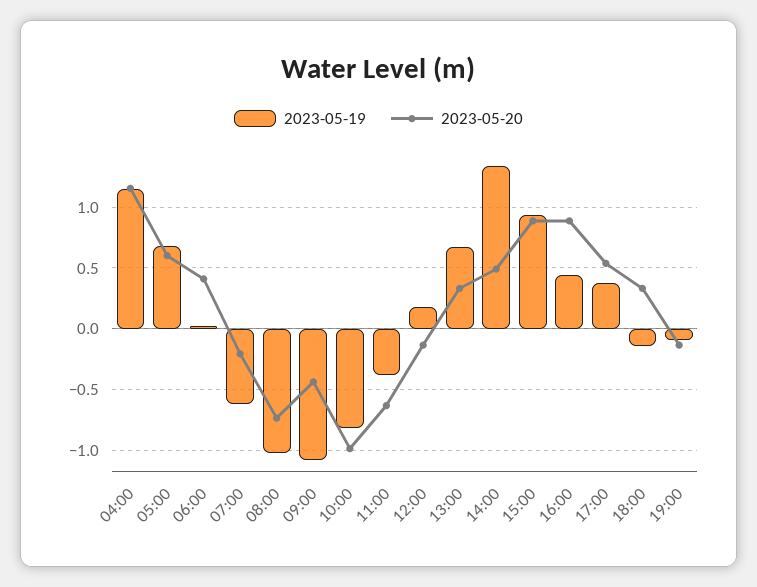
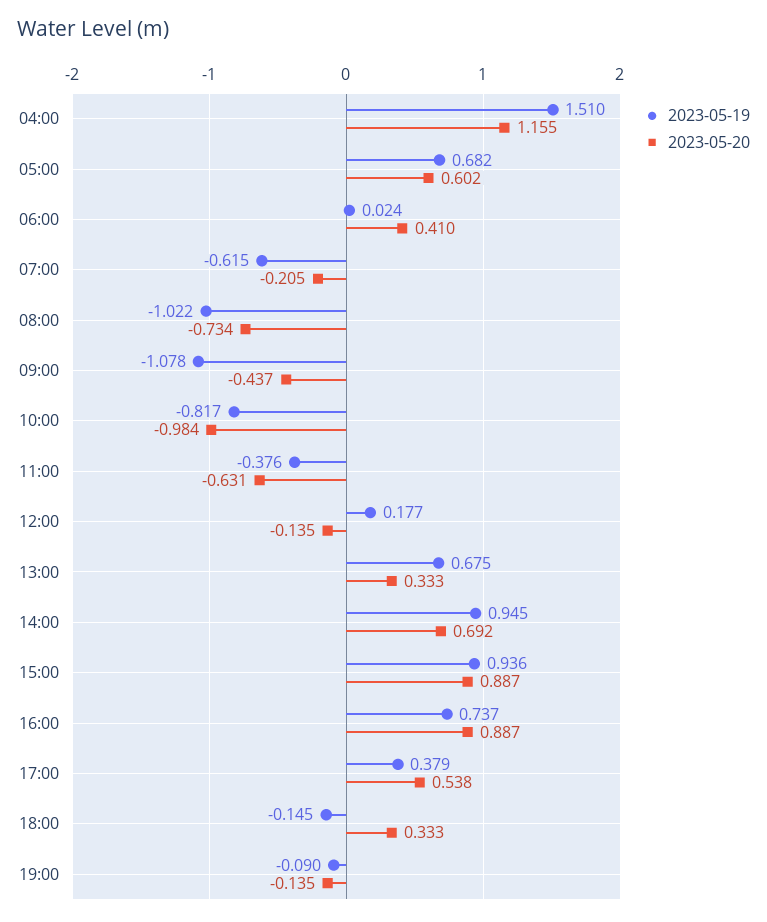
  {
    "2023-05-19": {
-     "04:00": 1.15,
+     "04:00": 1.51,
      "05:00": 0.682,
      "06:00": 0.024,
      "07:00": -0.615,
      "08:00": -1.022,
      "09:00": -1.078,
      "10:00": -0.817,
      "11:00": -0.376,
      "12:00": 0.177,
      "13:00": 0.675,
-     "14:00": 1.35,
+     "14:00": 0.945,
      "15:00": 0.936,
-     "16:00": 0.45,
+     "16:00": 0.737,
      "17:00": 0.379,
      "18:00": -0.145,
      "19:00": -0.09
    },
    "2023-05-20": {
      "04:00": 1.155,
      "05:00": 0.602,
      "06:00": 0.41,
      "07:00": -0.205,
      "08:00": -0.734,
      "09:00": -0.437,
      "10:00": -0.984,
      "11:00": -0.631,
      "12:00": -0.135,
      "13:00": 0.333,
-     "14:00": 0.5,
+     "14:00": 0.692,
      "15:00": 0.887,
      "16:00": 0.887,
      "17:00": 0.538,
      "18:00": 0.333,
      "19:00": -0.135
    }
  }

